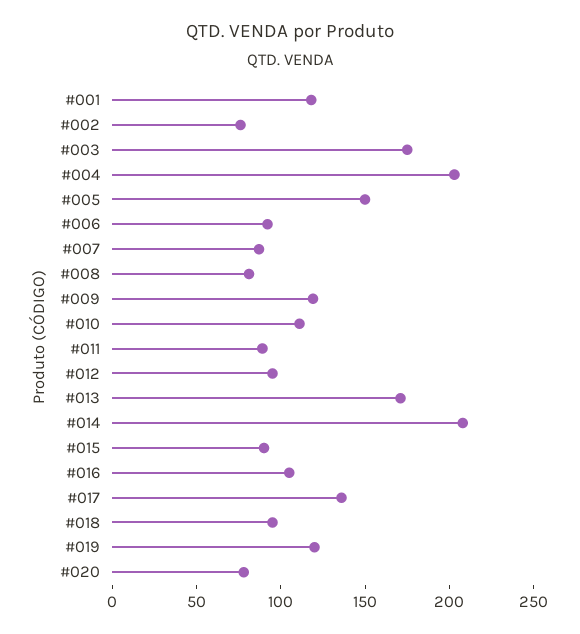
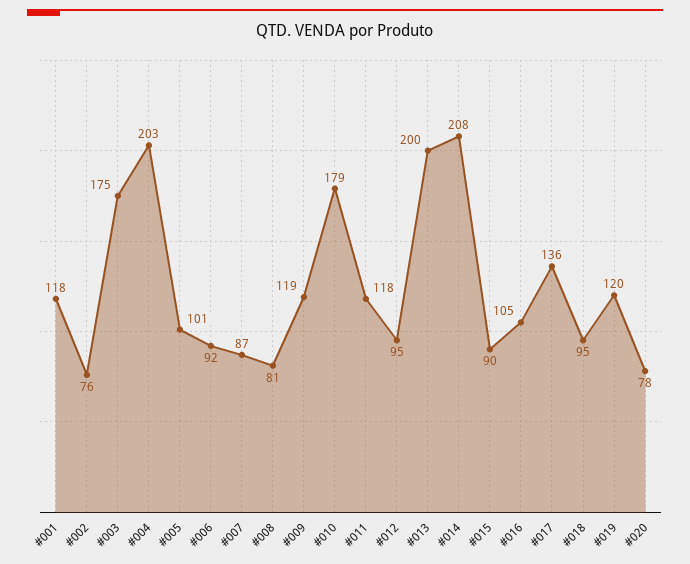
  {
    "#001": 118,
    "#002": 76,
    "#003": 175,
    "#004": 203,
-   "#005": 150,
+   "#005": 101,
    "#006": 92,
    "#007": 87,
    "#008": 81,
    "#009": 119,
-   "#010": 110,
+   "#010": 179,
-   "#011": 90,
+   "#011": 118,
    "#012": 95,
-   "#013": 170,
+   "#013": 200,
    "#014": 208,
    "#015": 90,
    "#016": 105,
    "#017": 136,
    "#018": 95,
    "#019": 120,
    "#020": 78
  }

